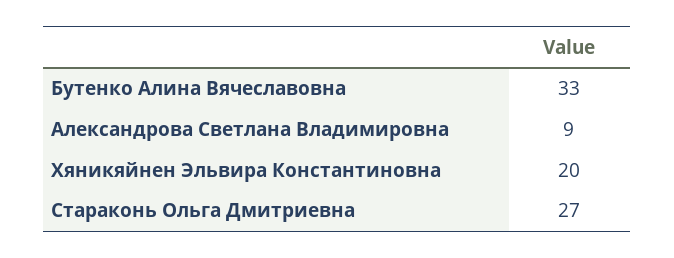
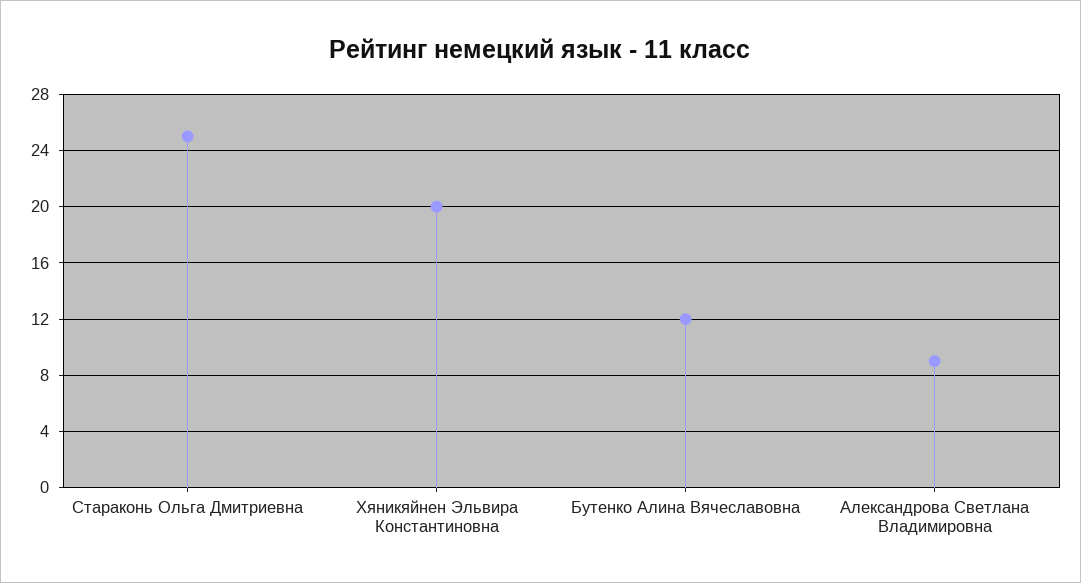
  {
-   "Бутенко Алина Вячеславовна": 33,
+   "Бутенко Алина Вячеславовна": 12,
    "Александрова Светлана Владимировна": 9,
    "Хяникяйнен Эльвира Константиновна": 20,
-   "Стараконь Ольга Дмитриевна": 27
+   "Стараконь Ольга Дмитриевна": 25
  }

